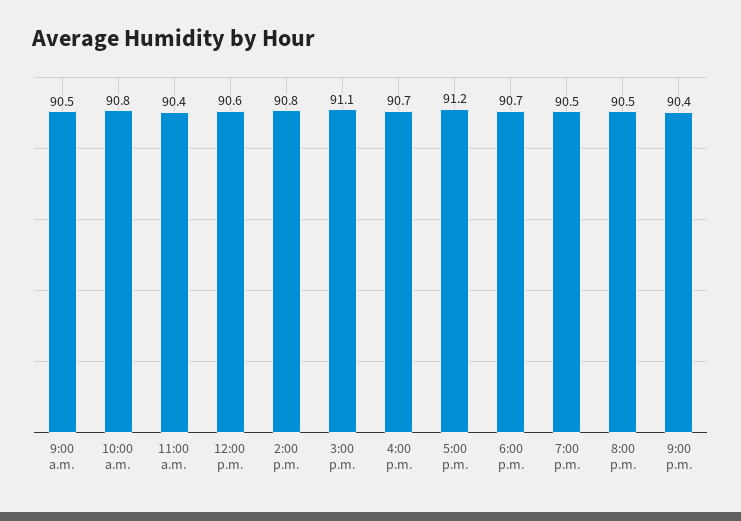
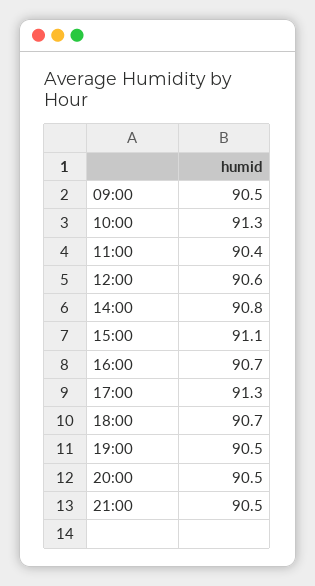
  {
    "9:00 a.m.": 90.5,
-   "10:00 a.m.": 90.8,
+   "10:00 a.m.": 91.3,
    "11:00 a.m.": 90.4,
    "12:00 p.m.": 90.6,
    "2:00 p.m.": 90.8,
    "3:00 p.m.": 91.1,
    "4:00 p.m.": 90.7,
-   "5:00 p.m.": 91.2,
+   "5:00 p.m.": 91.3,
    "6:00 p.m.": 90.7,
    "7:00 p.m.": 90.5,
    "8:00 p.m.": 90.5,
-   "9:00 p.m.": 90.4
+   "9:00 p.m.": 90.5
  }

